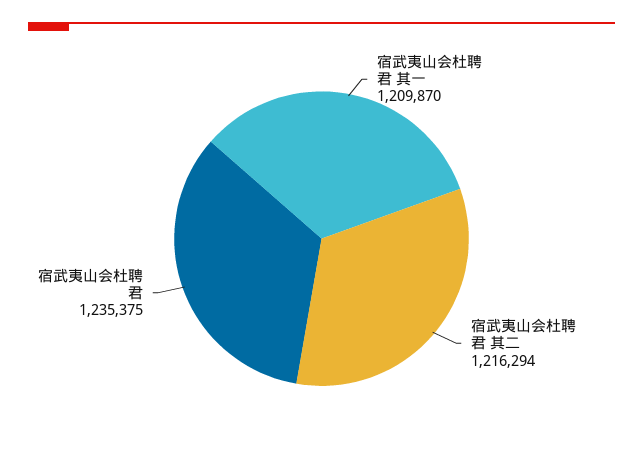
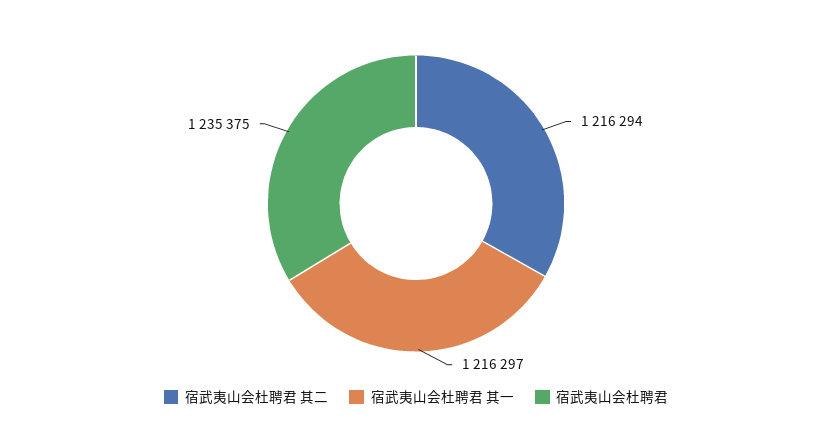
  {
-   "宿武夷山会杜聘君 其一": 1209870,
+   "宿武夷山会杜聘君 其一": 1216297,
    "宿武夷山会杜聘君 其二": 1216294,
    "宿武夷山会杜聘君": 1235375
  }

